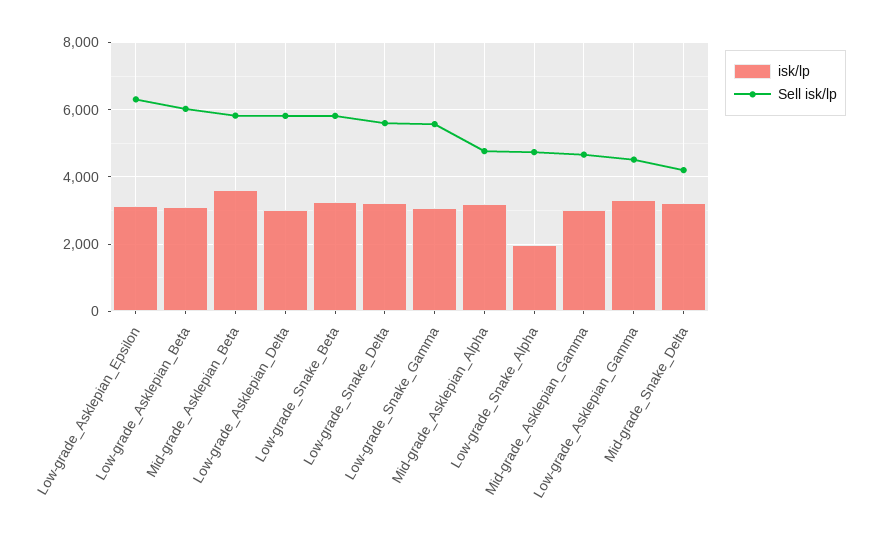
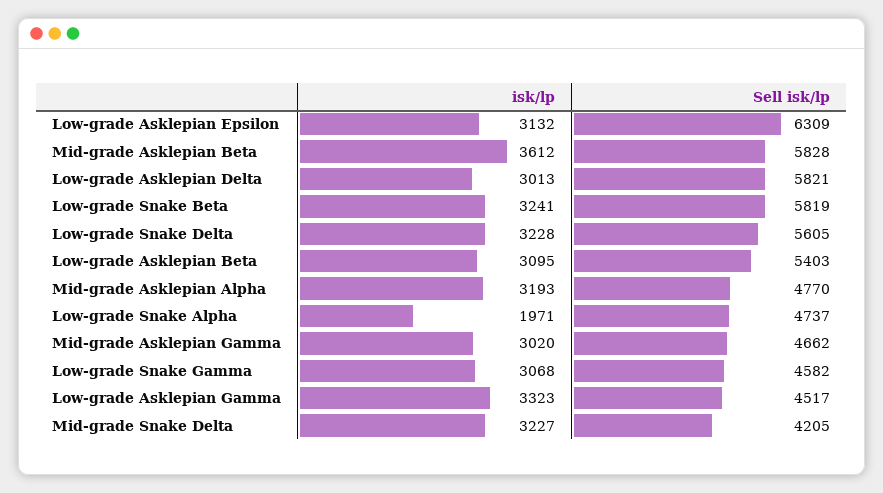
  {
    "isk/lp": {
      "Low-grade_Asklepian_Epsilon": 3132,
      "Low-grade_Asklepian_Beta": 3095,
      "Mid-grade_Asklepian_Beta": 3612,
      "Low-grade_Asklepian_Delta": 3013,
      "Low-grade_Snake_Beta": 3241,
      "Low-grade_Snake_Delta": 3228,
      "Low-grade_Snake_Gamma": 3068,
      "Mid-grade_Asklepian_Alpha": 3193,
      "Low-grade_Snake_Alpha": 1971,
      "Mid-grade_Asklepian_Gamma": 3020,
      "Low-grade_Asklepian_Gamma": 3323,
      "Mid-grade_Snake_Delta": 3227
    },
    "Sell isk/lp": {
      "Low-grade_Asklepian_Epsilon": 6309,
-     "Low-grade_Asklepian_Beta": 6000,
+     "Low-grade_Asklepian_Beta": 5403,
      "Mid-grade_Asklepian_Beta": 5828,
      "Low-grade_Asklepian_Delta": 5821,
      "Low-grade_Snake_Beta": 5819,
      "Low-grade_Snake_Delta": 5605,
-     "Low-grade_Snake_Gamma": 5600,
+     "Low-grade_Snake_Gamma": 4582,
      "Mid-grade_Asklepian_Alpha": 4770,
      "Low-grade_Snake_Alpha": 4737,
      "Mid-grade_Asklepian_Gamma": 4662,
      "Low-grade_Asklepian_Gamma": 4517,
      "Mid-grade_Snake_Delta": 4205
    }
  }

